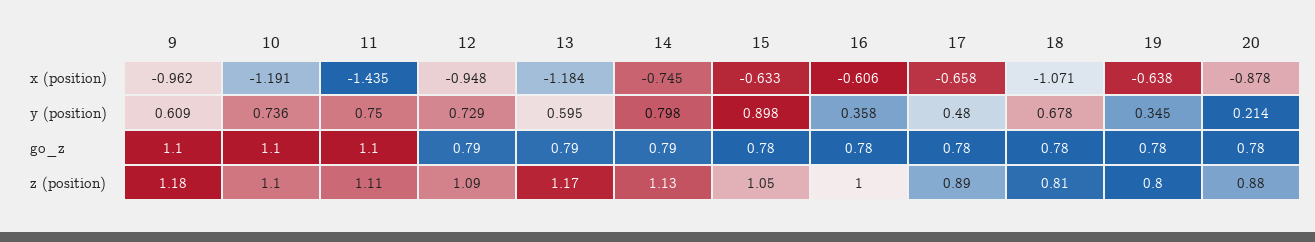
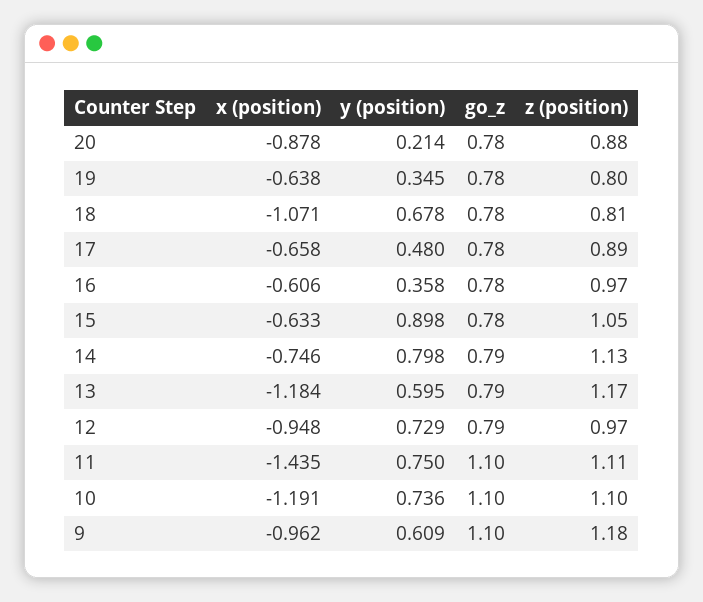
  {
    "9": {
      "x (position)": -0.962,
      "y (position)": 0.609,
      "go_z": 1.1,
      "z (position)": 1.18
    },
    "10": {
      "x (position)": -1.191,
      "y (position)": 0.736,
      "go_z": 1.1,
      "z (position)": 1.1
    },
    "11": {
      "x (position)": -1.435,
      "y (position)": 0.75,
      "go_z": 1.1,
      "z (position)": 1.11
    },
    "12": {
      "x (position)": -0.948,
      "y (position)": 0.729,
      "go_z": 0.79,
-     "z (position)": 1.09
+     "z (position)": 0.97
    },
    "13": {
      "x (position)": -1.184,
      "y (position)": 0.595,
      "go_z": 0.79,
      "z (position)": 1.17
    },
    "14": {
-     "x (position)": -0.745,
+     "x (position)": -0.746,
      "y (position)": 0.798,
      "go_z": 0.79,
      "z (position)": 1.13
    },
    "15": {
      "x (position)": -0.633,
      "y (position)": 0.898,
      "go_z": 0.78,
      "z (position)": 1.05
    },
    "16": {
      "x (position)": -0.606,
      "y (position)": 0.358,
      "go_z": 0.78,
-     "z (position)": 1
+     "z (position)": 0.97
    },
    "17": {
      "x (position)": -0.658,
      "y (position)": 0.48,
      "go_z": 0.78,
      "z (position)": 0.89
    },
    "18": {
      "x (position)": -1.071,
      "y (position)": 0.678,
      "go_z": 0.78,
      "z (position)": 0.81
    },
    "19": {
      "x (position)": -0.638,
      "y (position)": 0.345,
      "go_z": 0.78,
      "z (position)": 0.8
    },
    "20": {
      "x (position)": -0.878,
      "y (position)": 0.214,
      "go_z": 0.78,
      "z (position)": 0.88
    }
  }

